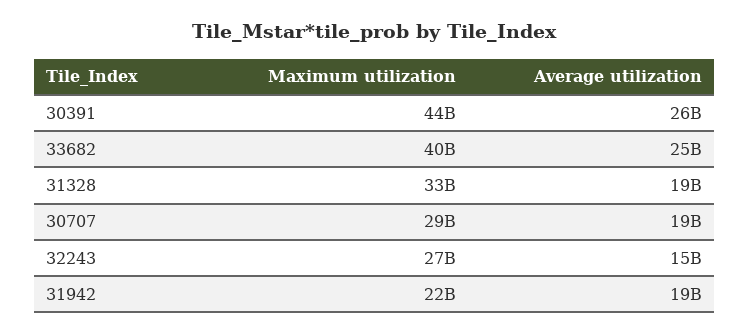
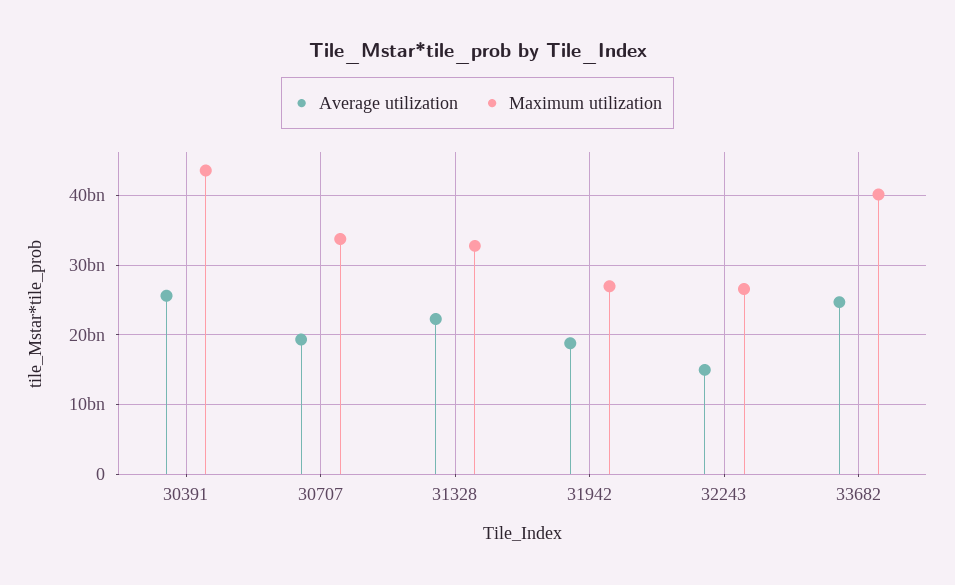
  {
    "Maximum utilization": {
      "30391": 44000000000,
      "33682": 40000000000,
      "31328": 33000000000,
-     "30707": 29000000000,
+     "30707": 34000000000,
      "32243": 27000000000,
-     "31942": 22000000000
+     "31942": 27000000000
    },
    "Average utilization": {
      "30391": 26000000000,
      "33682": 25000000000,
-     "31328": 19000000000,
+     "31328": 22000000000,
      "30707": 19000000000,
      "32243": 15000000000,
      "31942": 19000000000
    }
  }

